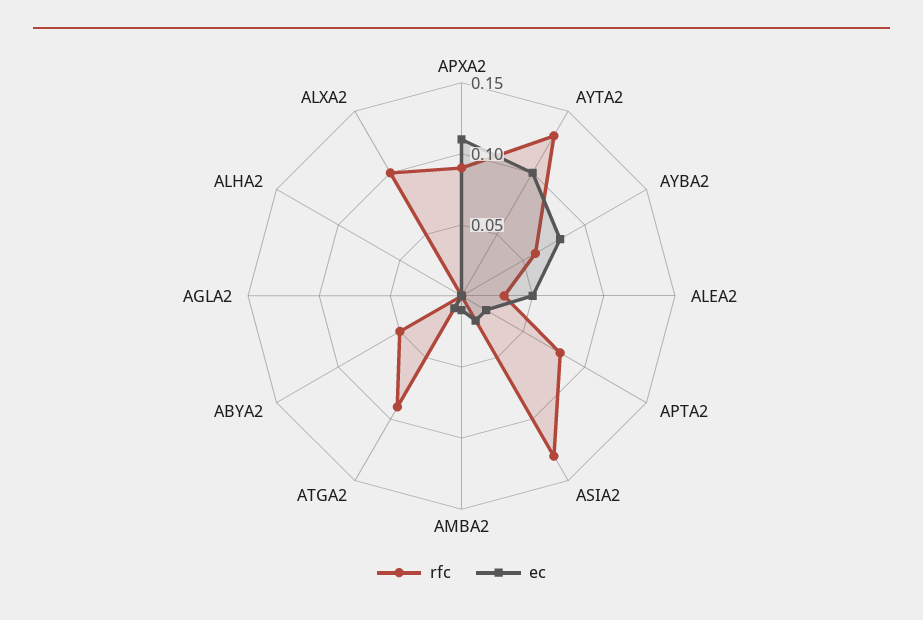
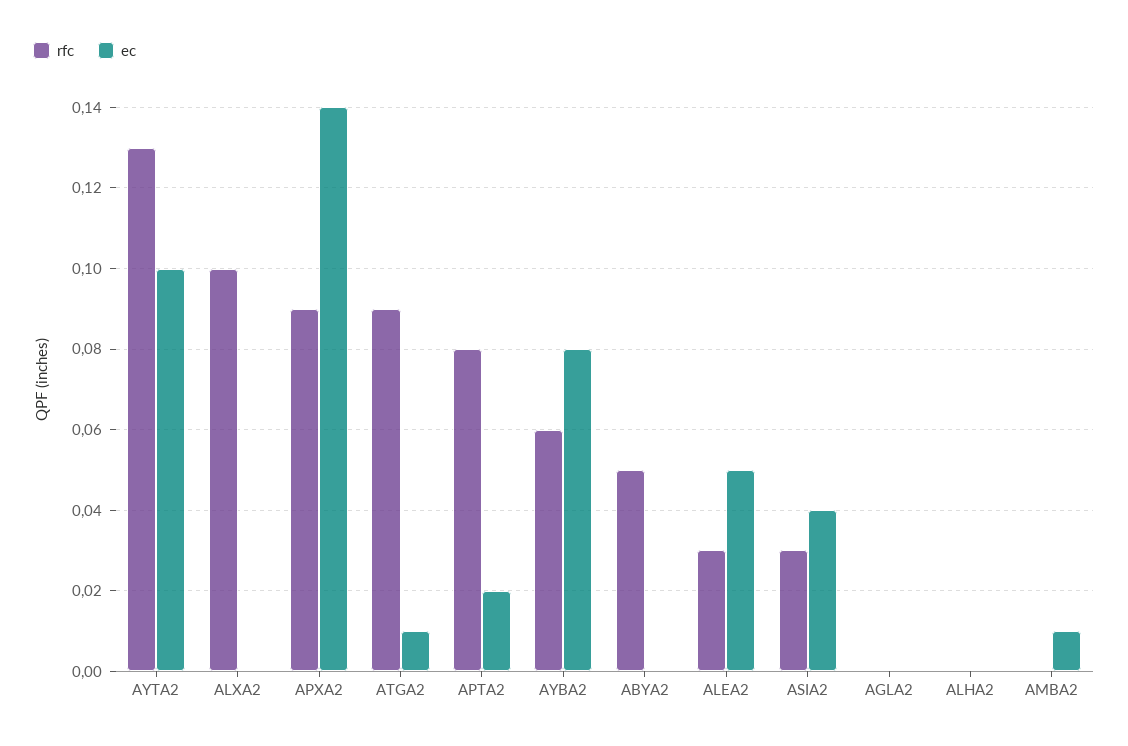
  {
    "rfc": {
      "APXA2": 0.09,
      "AYTA2": 0.13,
      "AYBA2": 0.06,
      "ALEA2": 0.03,
      "APTA2": 0.08,
-     "ASIA2": 0.13,
+     "ASIA2": 0.03,
      "AMBA2": 0,
      "ATGA2": 0.09,
      "ABYA2": 0.05,
      "AGLA2": 0,
      "ALHA2": 0,
      "ALXA2": 0.1
    },
    "ec": {
-     "APXA2": 0.11,
+     "APXA2": 0.14,
      "AYTA2": 0.1,
      "AYBA2": 0.08,
      "ALEA2": 0.05,
      "APTA2": 0.02,
-     "ASIA2": 0.02,
+     "ASIA2": 0.04,
      "AMBA2": 0.01,
      "ATGA2": 0.01,
      "ABYA2": 0,
      "AGLA2": 0,
      "ALHA2": 0,
      "ALXA2": 0
    }
  }

